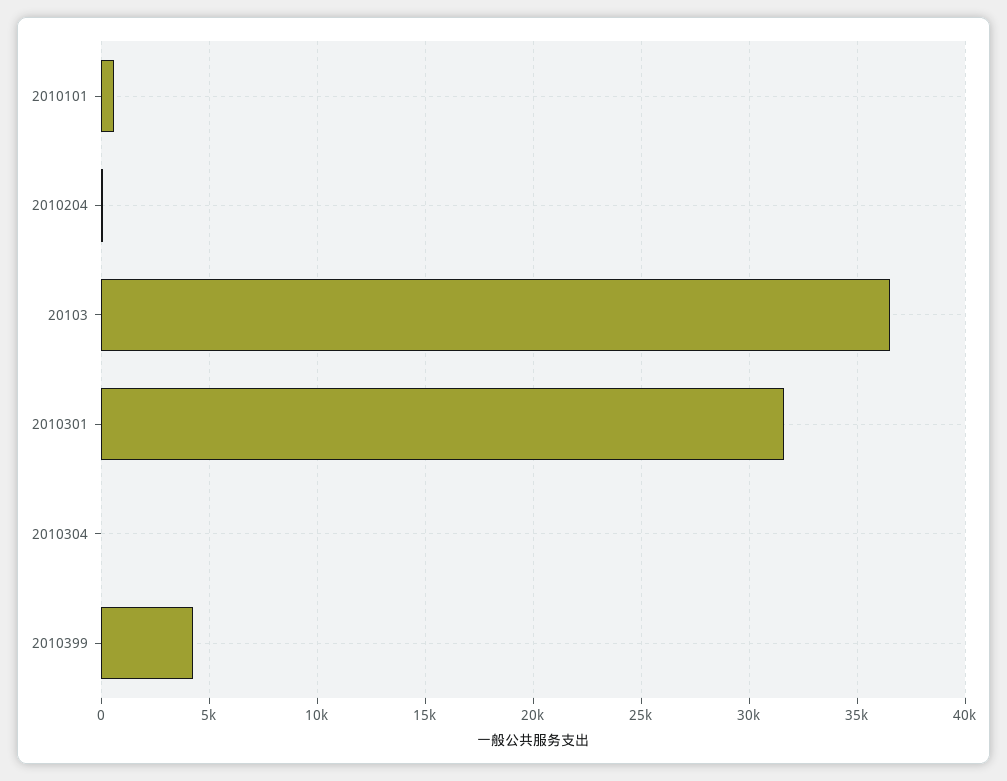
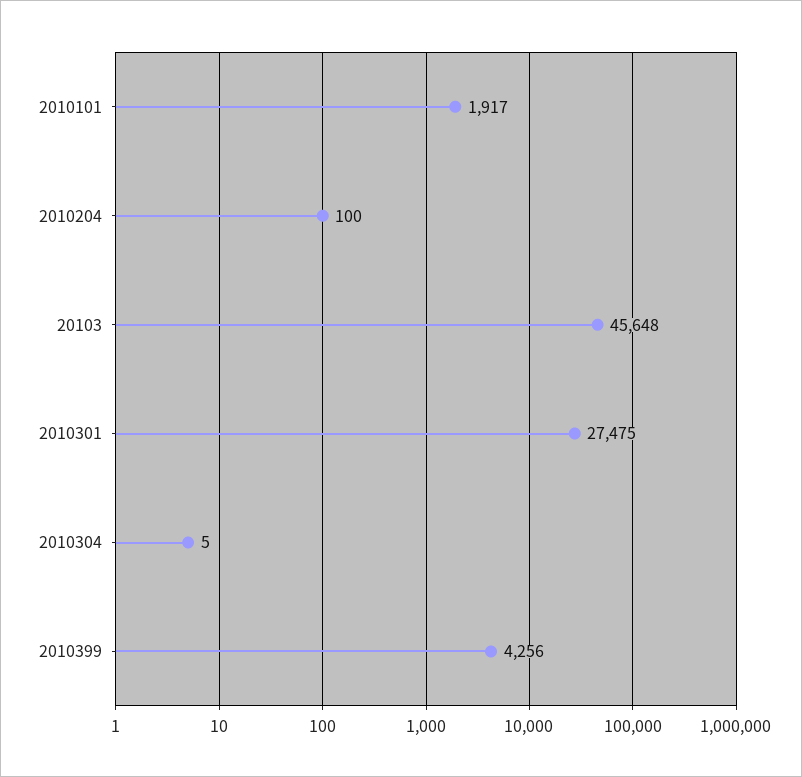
  {
-   "2010101": 500,
+   "2010101": 1917,
    "2010204": 100,
-   "20103": 36500,
+   "20103": 45648,
-   "2010301": 31500,
+   "2010301": 27475,
    "2010304": 5,
    "2010399": 4256
  }

